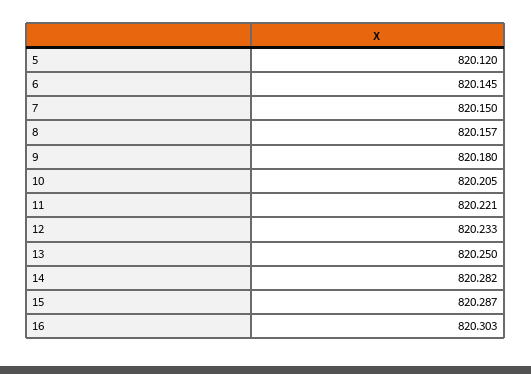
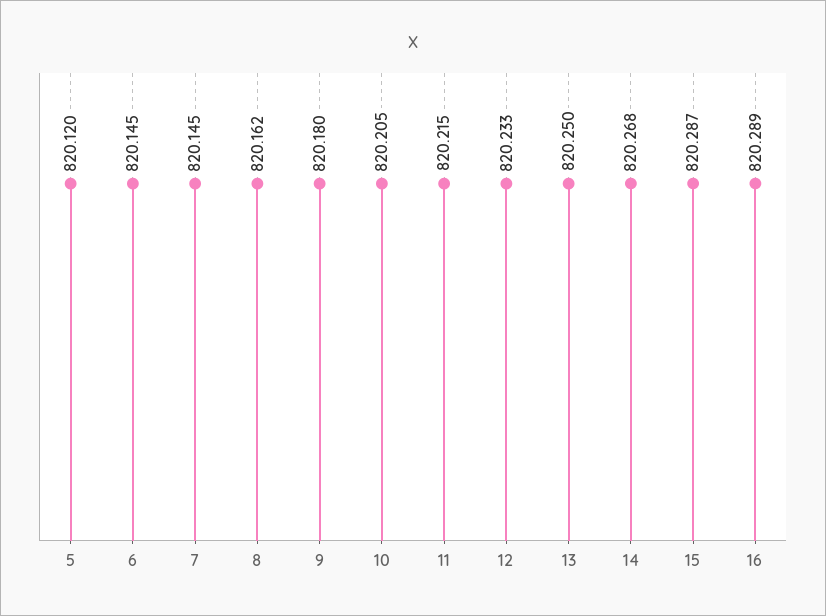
  {
    "5": 820.12,
    "6": 820.145,
-   "7": 820.15,
+   "7": 820.145,
-   "8": 820.157,
+   "8": 820.162,
    "9": 820.18,
    "10": 820.205,
-   "11": 820.221,
+   "11": 820.215,
    "12": 820.233,
    "13": 820.25,
-   "14": 820.282,
+   "14": 820.268,
    "15": 820.287,
-   "16": 820.303
+   "16": 820.289
  }

